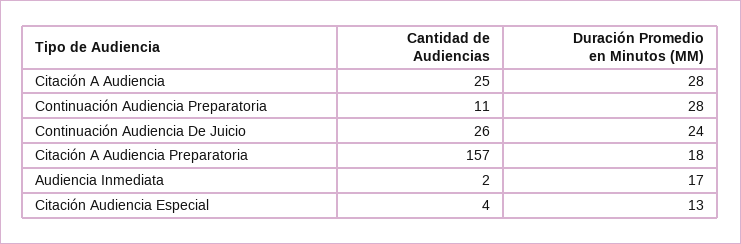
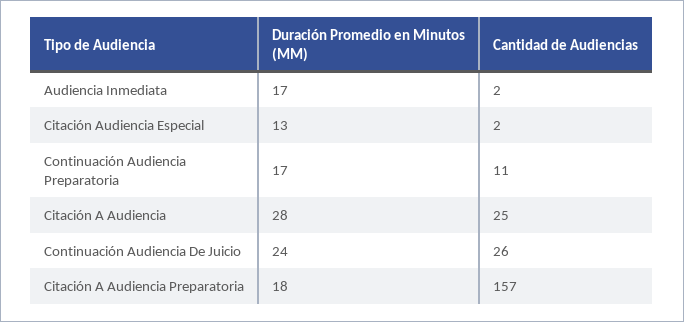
  {
    "Cantidad de Audiencias": {
      "Citación A Audiencia": 25,
      "Continuación Audiencia Preparatoria": 11,
      "Continuación Audiencia De Juicio": 26,
      "Citación A Audiencia Preparatoria": 157,
      "Audiencia Inmediata": 2,
-     "Citación Audiencia Especial": 4
+     "Citación Audiencia Especial": 2
    },
    "Duración Promedio en Minutos (MM)": {
      "Citación A Audiencia": 28,
-     "Continuación Audiencia Preparatoria": 28,
+     "Continuación Audiencia Preparatoria": 17,
      "Continuación Audiencia De Juicio": 24,
      "Citación A Audiencia Preparatoria": 18,
      "Audiencia Inmediata": 17,
      "Citación Audiencia Especial": 13
    }
  }

